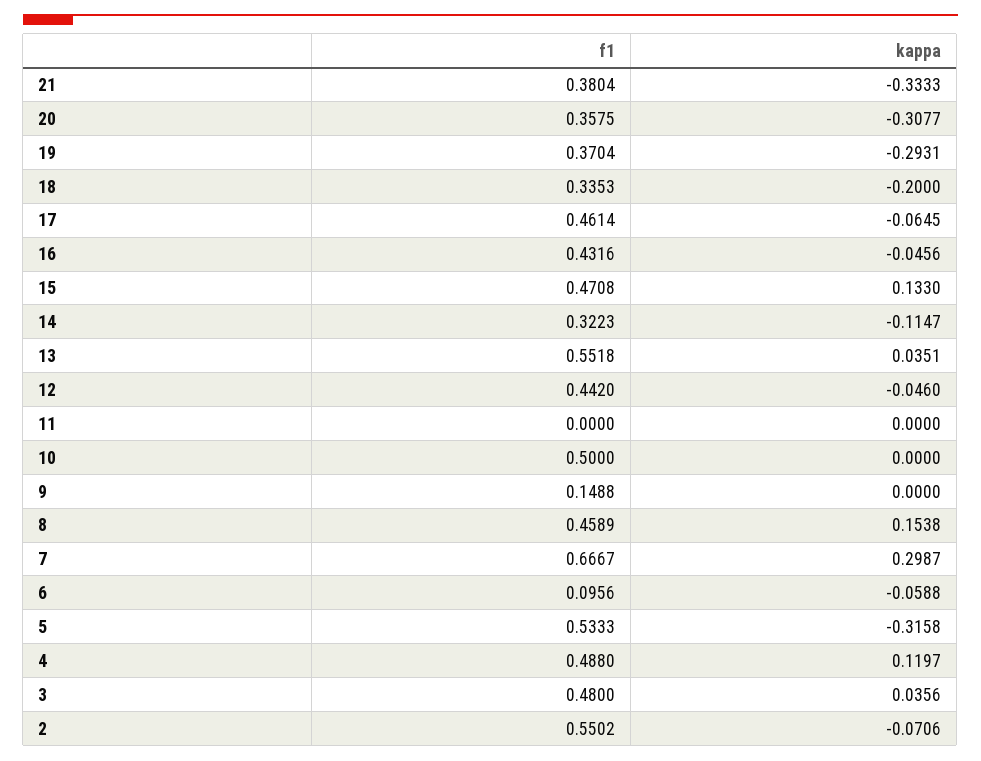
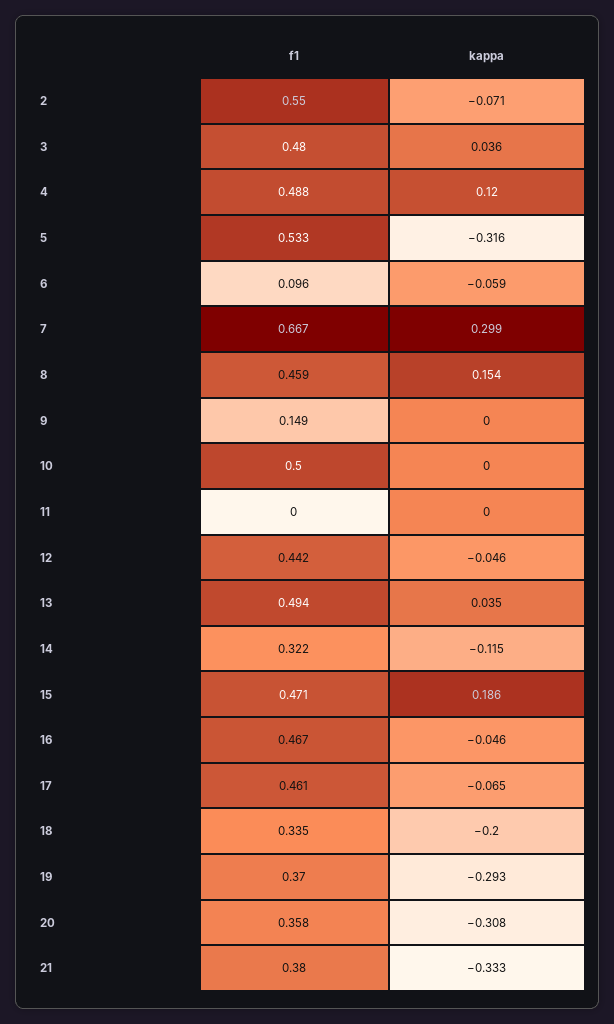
  {
    "f1": {
      "21": 0.3804,
      "20": 0.3575,
      "19": 0.3704,
      "18": 0.3353,
      "17": 0.4614,
-     "16": 0.4316,
+     "16": 0.467,
      "15": 0.4708,
      "14": 0.3223,
-     "13": 0.5518,
+     "13": 0.494,
      "12": 0.442,
      "11": 0,
      "10": 0.5,
      "9": 0.1488,
      "8": 0.4589,
      "7": 0.6667,
      "6": 0.0956,
      "5": 0.5333,
      "4": 0.488,
      "3": 0.48,
      "2": 0.5502
    },
    "kappa": {
      "21": -0.3333,
      "20": -0.3077,
      "19": -0.2931,
      "18": -0.2,
      "17": -0.0645,
      "16": -0.0456,
-     "15": 0.133,
+     "15": 0.186,
      "14": -0.1147,
      "13": 0.0351,
      "12": -0.046,
      "11": 0,
      "10": 0,
      "9": 0,
      "8": 0.1538,
      "7": 0.2987,
      "6": -0.0588,
      "5": -0.3158,
      "4": 0.1197,
      "3": 0.0356,
      "2": -0.0706
    }
  }

